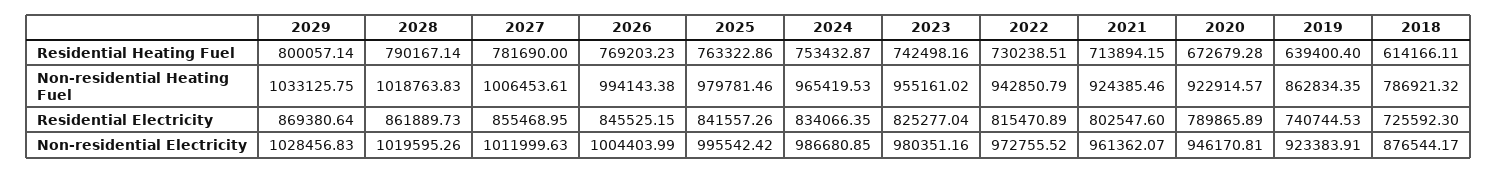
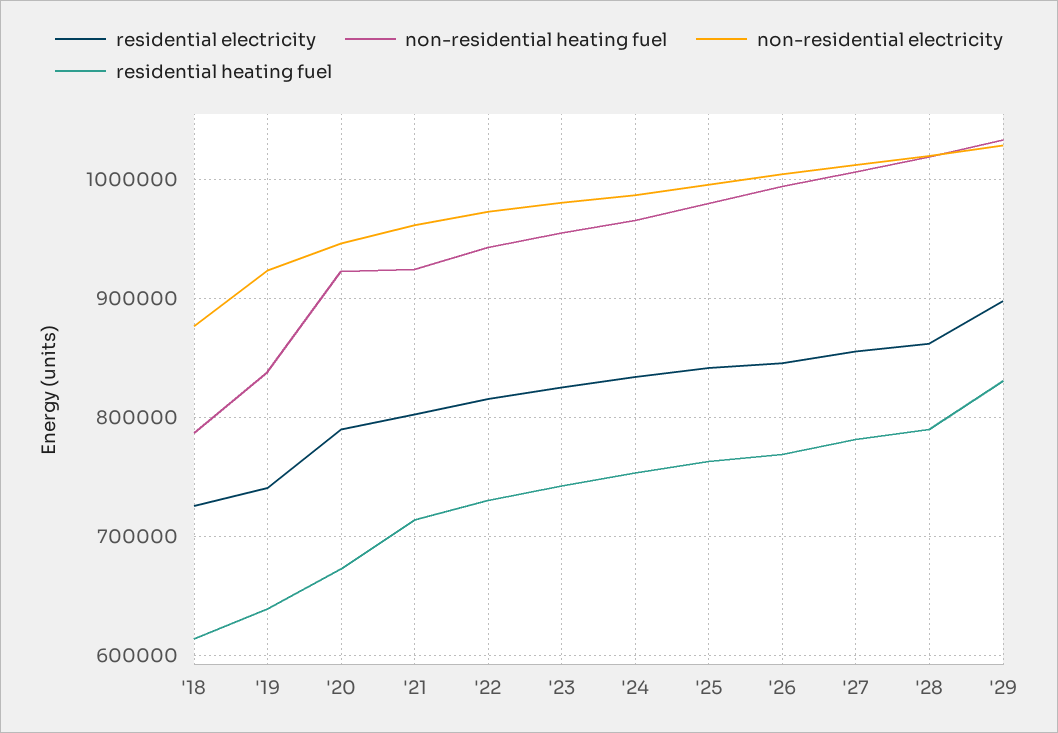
  {
    "Residential Heating Fuel": {
-     "2029": 800057.14,
+     "2029": 830000,
      "2028": 790167.14,
      "2027": 781690,
      "2026": 769203.23,
      "2025": 763322.86,
      "2024": 753432.87,
      "2023": 742498.16,
      "2022": 730238.51,
      "2021": 713894.15,
      "2020": 672679.28,
      "2019": 639400.4,
      "2018": 614166.11
    },
    "Non-residential Heating Fuel": {
      "2029": 1033125.75,
      "2028": 1018763.83,
      "2027": 1006453.61,
      "2026": 994143.38,
      "2025": 979781.46,
      "2024": 965419.53,
      "2023": 955161.02,
      "2022": 942850.79,
      "2021": 924385.46,
      "2020": 922914.57,
-     "2019": 862834.35,
+     "2019": 840000,
      "2018": 786921.32
    },
    "Residential Electricity": {
-     "2029": 869380.64,
+     "2029": 900000,
      "2028": 861889.73,
      "2027": 855468.95,
      "2026": 845525.15,
      "2025": 841557.26,
      "2024": 834066.35,
      "2023": 825277.04,
      "2022": 815470.89,
      "2021": 802547.6,
      "2020": 789865.89,
      "2019": 740744.53,
      "2018": 725592.3
    },
    "Non-residential Electricity": {
      "2029": 1028456.83,
      "2028": 1019595.26,
      "2027": 1011999.63,
      "2026": 1004403.99,
      "2025": 995542.42,
      "2024": 986680.85,
      "2023": 980351.16,
      "2022": 972755.52,
      "2021": 961362.07,
      "2020": 946170.81,
      "2019": 923383.91,
      "2018": 876544.17
    }
  }

